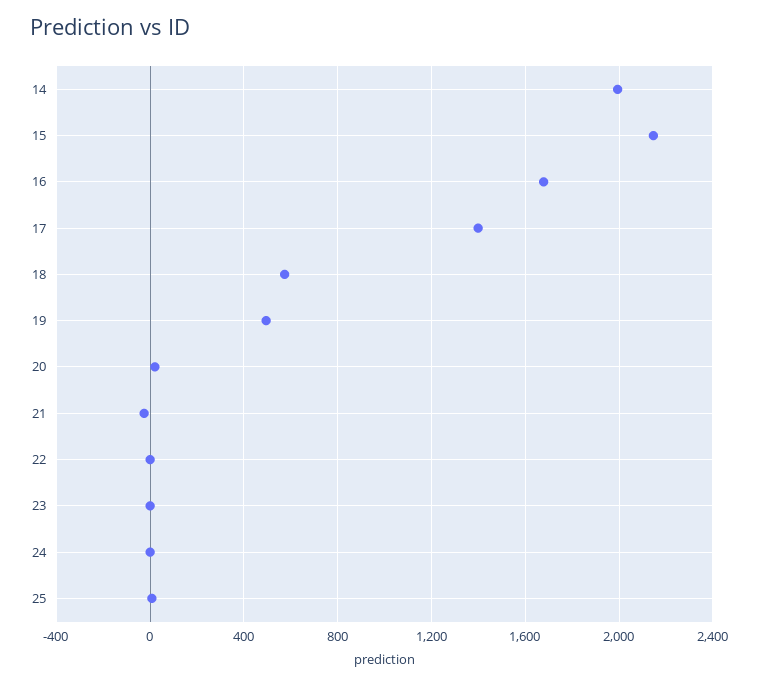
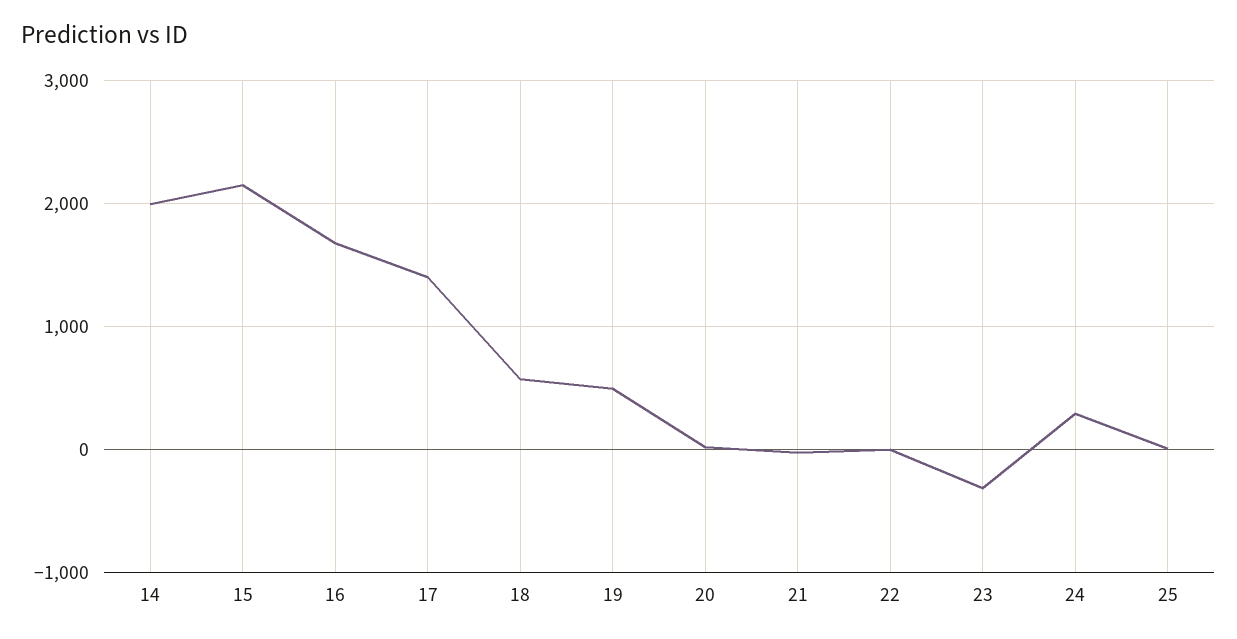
  {
    "14": 2000,
    "15": 2150,
    "16": 1700,
    "17": 1400,
    "18": 550,
    "19": 500,
    "20": 0,
    "21": -50,
    "22": 0,
-   "23": 0,
+   "23": -300,
-   "24": 0,
+   "24": 300,
    "25": 0
  }

